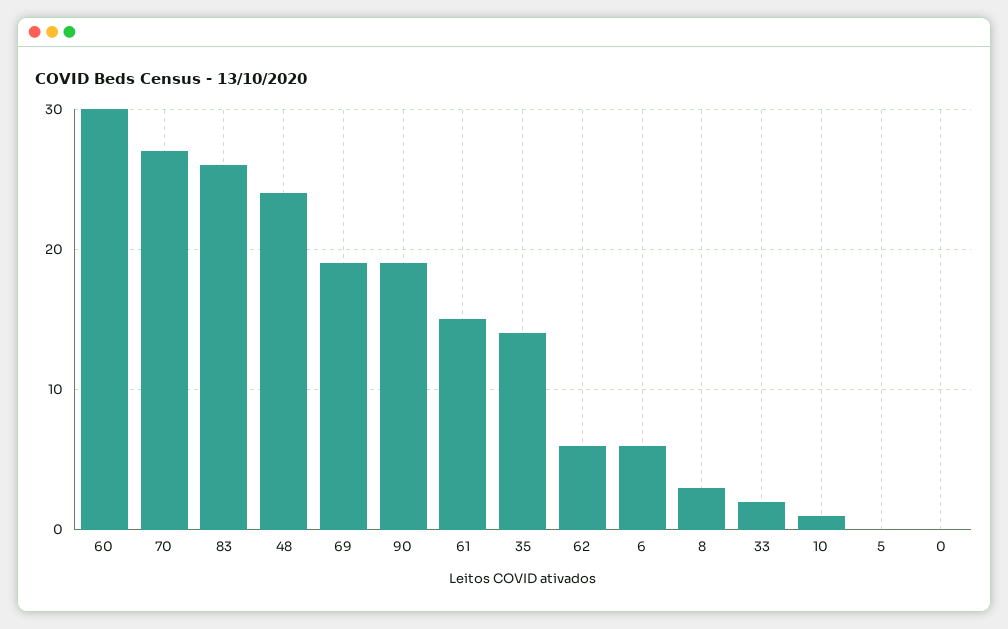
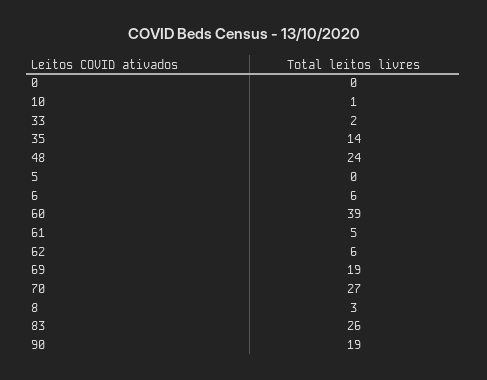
  {
-   "60": 30,
+   "60": 39,
    "70": 27,
    "83": 26,
    "48": 24,
    "69": 19,
    "90": 19,
-   "61": 15,
+   "61": 5,
    "35": 14,
    "62": 6,
    "6": 6,
    "8": 3,
    "33": 2,
    "10": 1,
    "5": 0,
    "0": 0
  }

